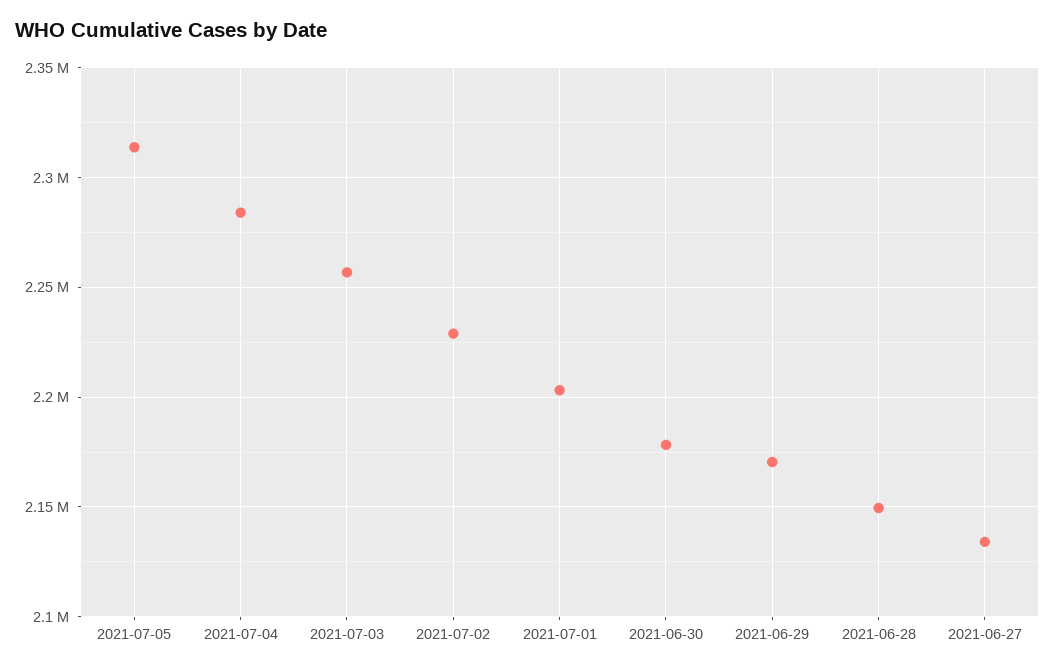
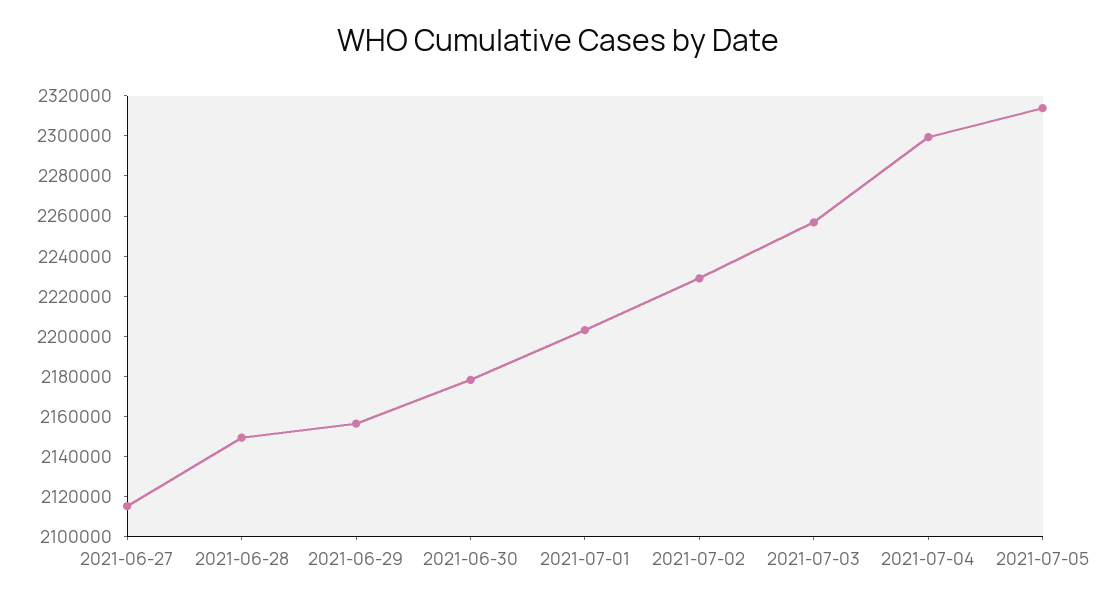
  {
    "2021-07-05": 2315000,
-   "2021-07-04": 2285000,
+   "2021-07-04": 2300000,
    "2021-07-03": 2255000,
    "2021-07-02": 2230000,
    "2021-07-01": 2205000,
    "2021-06-30": 2180000,
-   "2021-06-29": 2170000,
+   "2021-06-29": 2155000,
    "2021-06-28": 2150000,
-   "2021-06-27": 2135000
+   "2021-06-27": 2115000
  }

